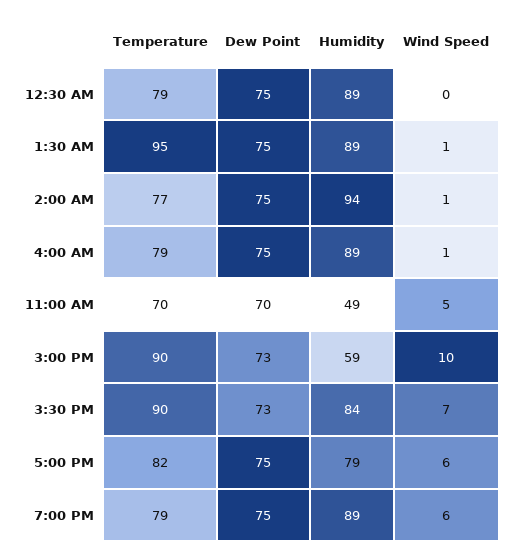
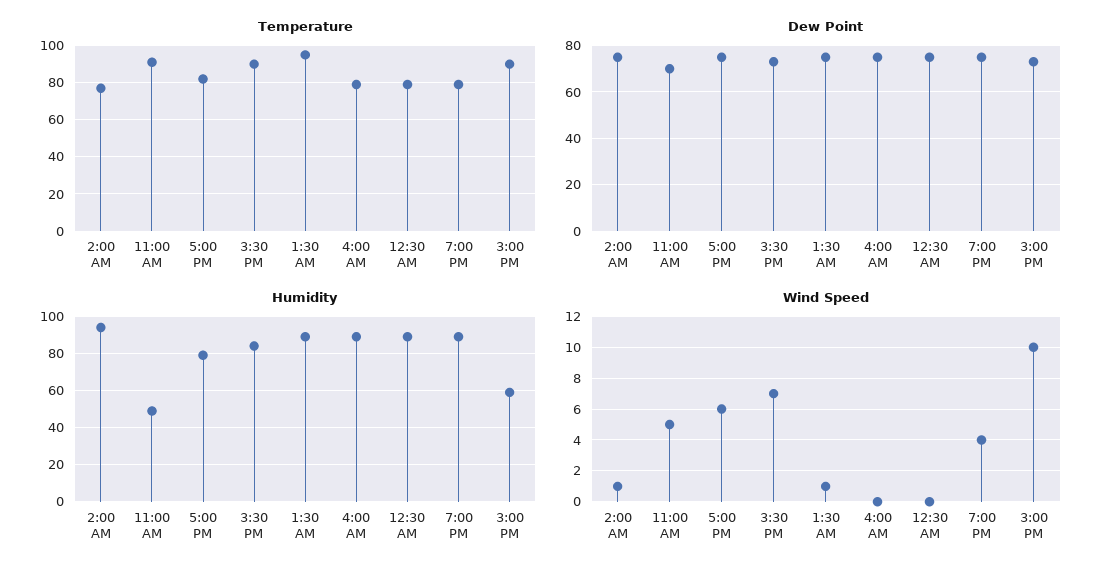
  {
    "Temperature": {
      "12:30 AM": 79,
      "1:30 AM": 95,
      "2:00 AM": 77,
      "4:00 AM": 79,
-     "11:00 AM": 70,
+     "11:00 AM": 90,
      "3:00 PM": 90,
      "3:30 PM": 90,
      "5:00 PM": 82,
      "7:00 PM": 79
    },
    "Dew Point": {
      "12:30 AM": 75,
      "1:30 AM": 75,
      "2:00 AM": 75,
      "4:00 AM": 75,
      "11:00 AM": 70,
      "3:00 PM": 73,
      "3:30 PM": 73,
      "5:00 PM": 75,
      "7:00 PM": 75
    },
    "Humidity": {
      "12:30 AM": 89,
      "1:30 AM": 89,
      "2:00 AM": 94,
      "4:00 AM": 89,
      "11:00 AM": 49,
      "3:00 PM": 59,
      "3:30 PM": 84,
      "5:00 PM": 79,
      "7:00 PM": 89
    },
    "Wind Speed": {
      "12:30 AM": 0,
      "1:30 AM": 1,
      "2:00 AM": 1,
-     "4:00 AM": 1,
+     "4:00 AM": 0,
      "11:00 AM": 5,
      "3:00 PM": 10,
      "3:30 PM": 7,
      "5:00 PM": 6,
-     "7:00 PM": 6
+     "7:00 PM": 4
    }
  }

